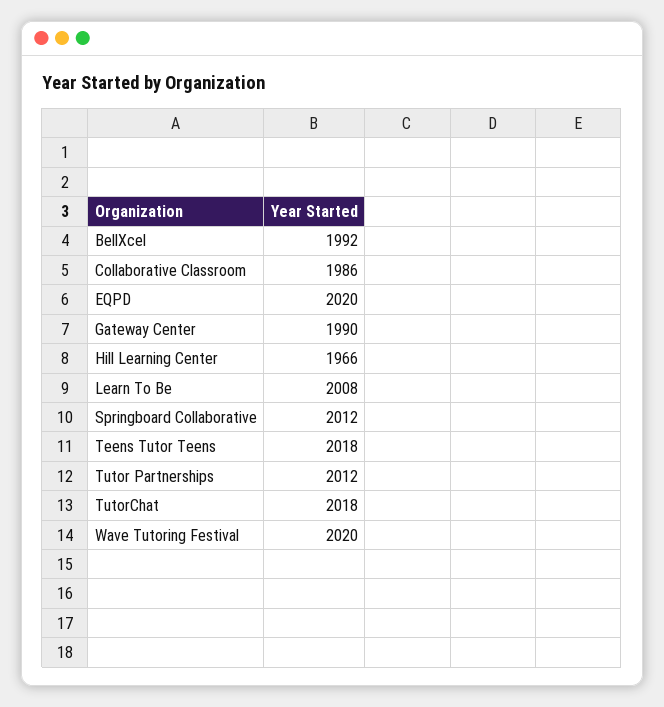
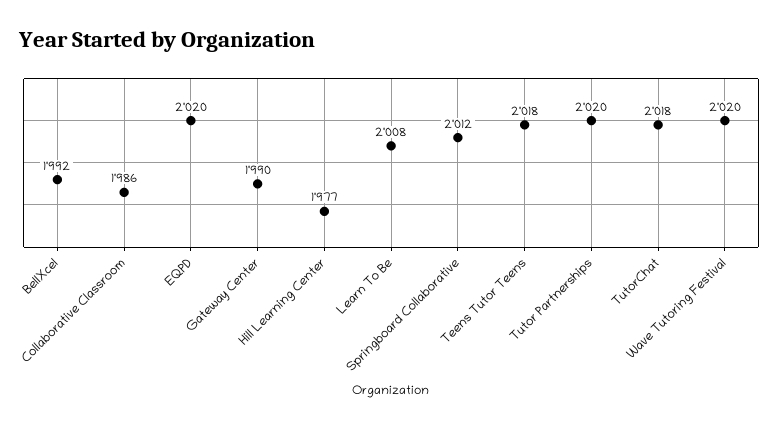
  {
    "BellXcel": 1992,
    "Collaborative Classroom": 1986,
    "EQPD": 2020,
    "Gateway Center": 1990,
-   "Hill Learning Center": 1966,
+   "Hill Learning Center": 1977,
    "Learn To Be": 2008,
    "Springboard Collaborative": 2012,
    "Teens Tutor Teens": 2018,
-   "Tutor Partnerships": 2012,
+   "Tutor Partnerships": 2020,
    "TutorChat": 2018,
    "Wave Tutoring Festival": 2020
  }

